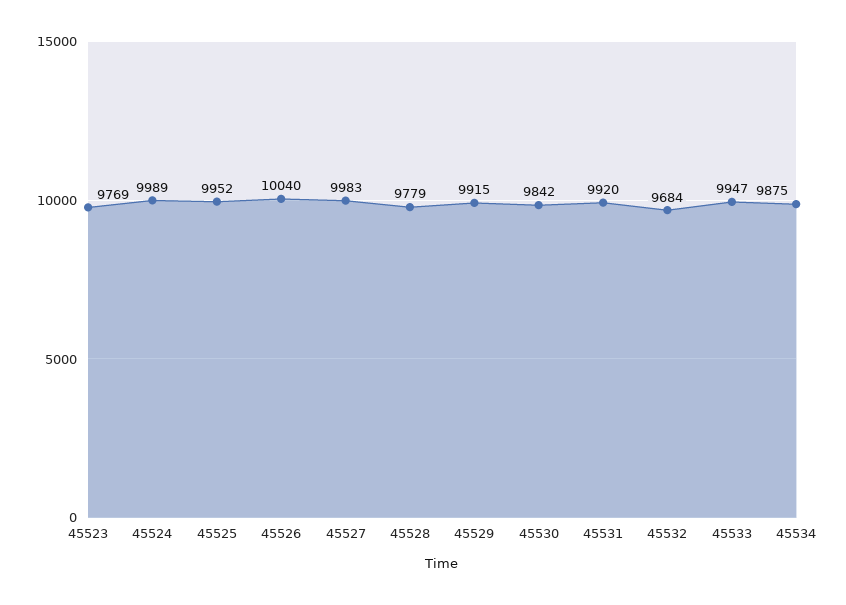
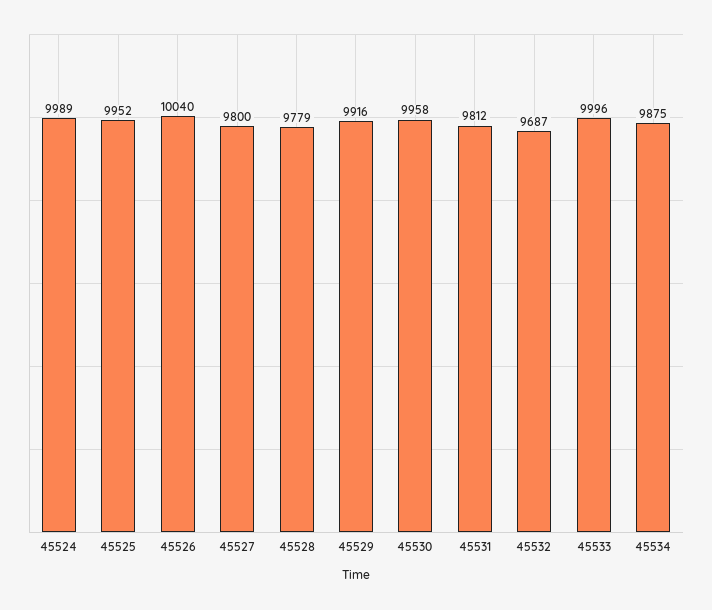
  {
-   "45523": 9769,
    "45524": 9989,
    "45525": 9952,
    "45526": 10040,
-   "45527": 9983,
+   "45527": 9800,
    "45528": 9779,
-   "45529": 9915,
+   "45529": 9916,
-   "45530": 9842,
+   "45530": 9958,
-   "45531": 9920,
+   "45531": 9812,
-   "45532": 9684,
+   "45532": 9687,
-   "45533": 9947,
+   "45533": 9996,
    "45534": 9875
  }

